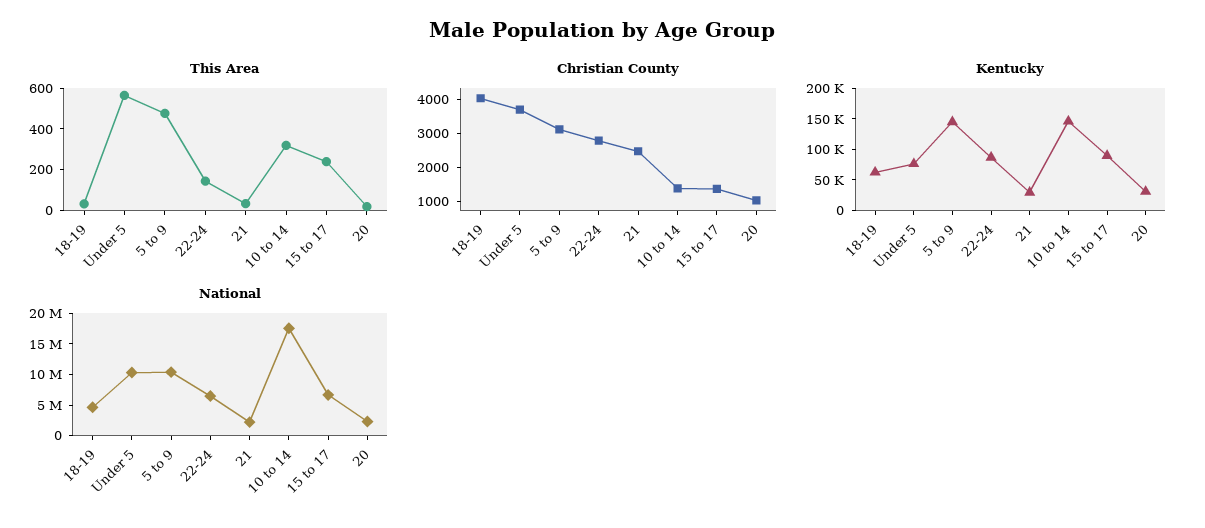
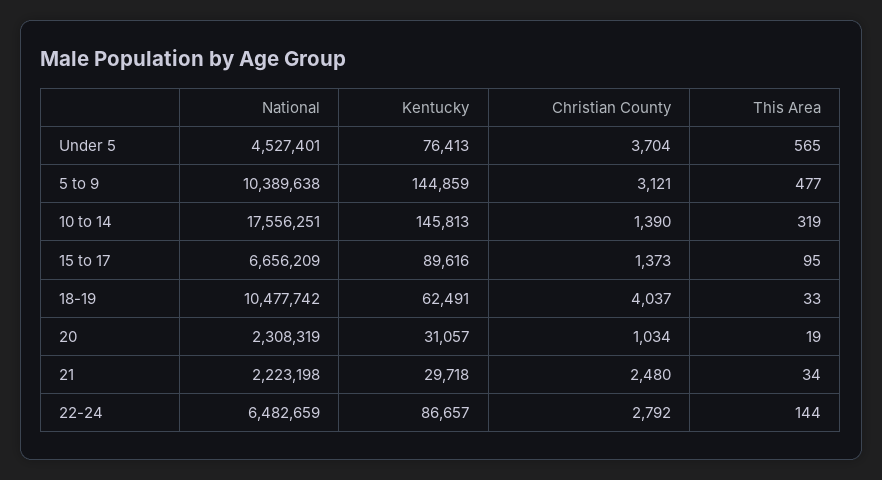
  {
    "This Area": {
      "18-19": 33,
      "Under 5": 565,
      "5 to 9": 477,
      "22-24": 144,
      "21": 34,
      "10 to 14": 319,
-     "15 to 17": 250,
+     "15 to 17": 95,
      "20": 19
    },
    "Christian County": {
      "18-19": 4037,
      "Under 5": 3704,
      "5 to 9": 3121,
      "22-24": 2792,
      "21": 2480,
      "10 to 14": 1390,
      "15 to 17": 1373,
      "20": 1034
    },
    "Kentucky": {
      "18-19": 62491,
      "Under 5": 76413,
      "5 to 9": 144859,
      "22-24": 86657,
      "21": 29718,
      "10 to 14": 145813,
      "15 to 17": 89616,
      "20": 31057
    },
    "National": {
-     "18-19": 5000000,
+     "18-19": 10477742,
-     "Under 5": 10000000,
+     "Under 5": 4527401,
      "5 to 9": 10389638,
      "22-24": 6482659,
      "21": 2223198,
      "10 to 14": 17556251,
      "15 to 17": 6656209,
      "20": 2308319
    }
  }

